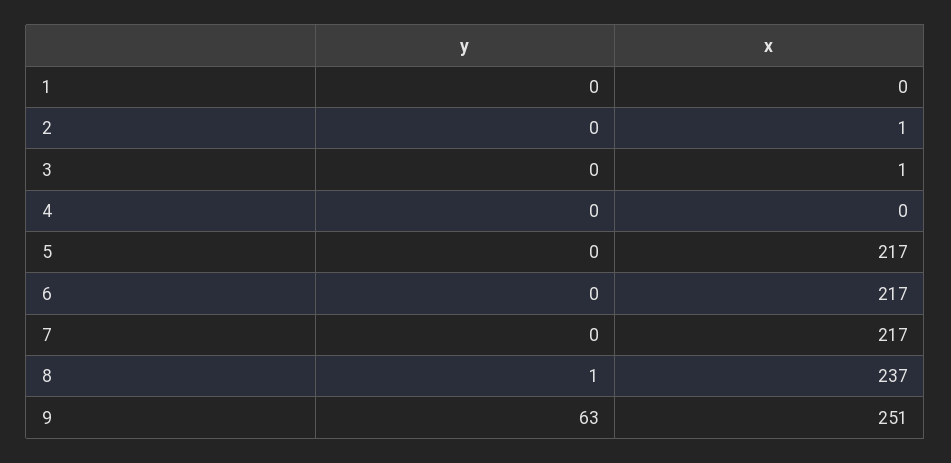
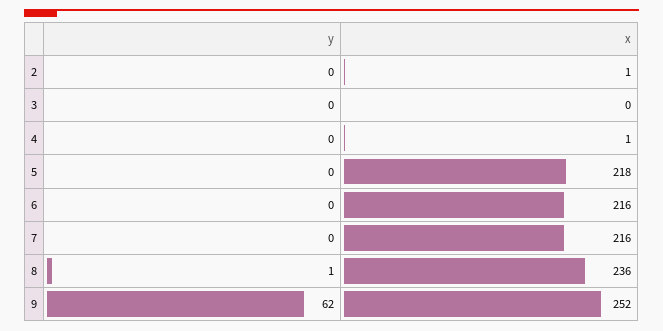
  {
    "y": {
-     "1": 0,
      "2": 0,
      "3": 0,
      "4": 0,
      "5": 0,
      "6": 0,
      "7": 0,
      "8": 1,
-     "9": 63
+     "9": 62
    },
    "x": {
-     "1": 0,
      "2": 1,
-     "3": 1,
+     "3": 0,
-     "4": 0,
+     "4": 1,
-     "5": 217,
+     "5": 218,
-     "6": 217,
+     "6": 216,
-     "7": 217,
+     "7": 216,
-     "8": 237,
+     "8": 236,
-     "9": 251
+     "9": 252
    }
  }

